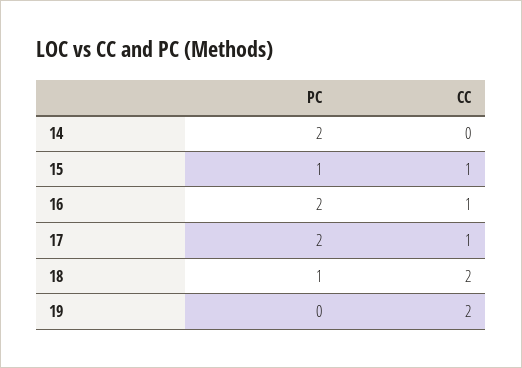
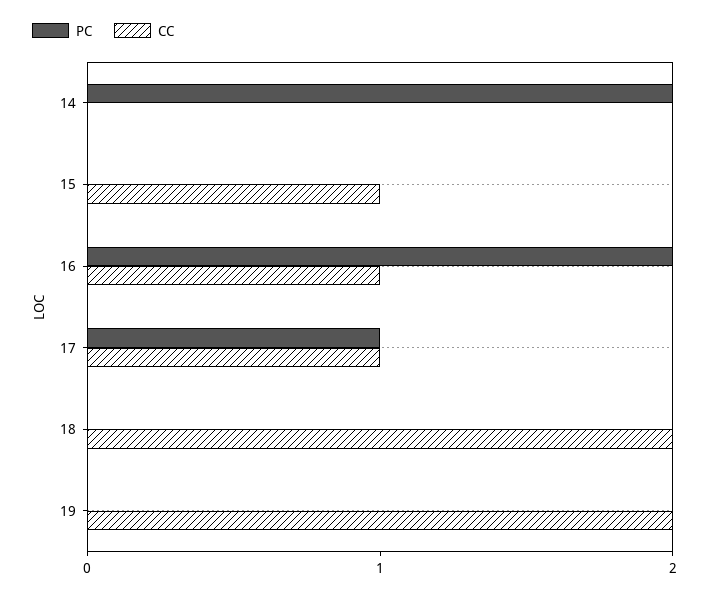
  {
    "PC": {
      "14": 2,
-     "15": 1,
+     "15": 0,
      "16": 2,
-     "17": 2,
+     "17": 1,
-     "18": 1,
+     "18": 0,
      "19": 0
    },
    "CC": {
      "14": 0,
      "15": 1,
      "16": 1,
      "17": 1,
      "18": 2,
      "19": 2
    }
  }

